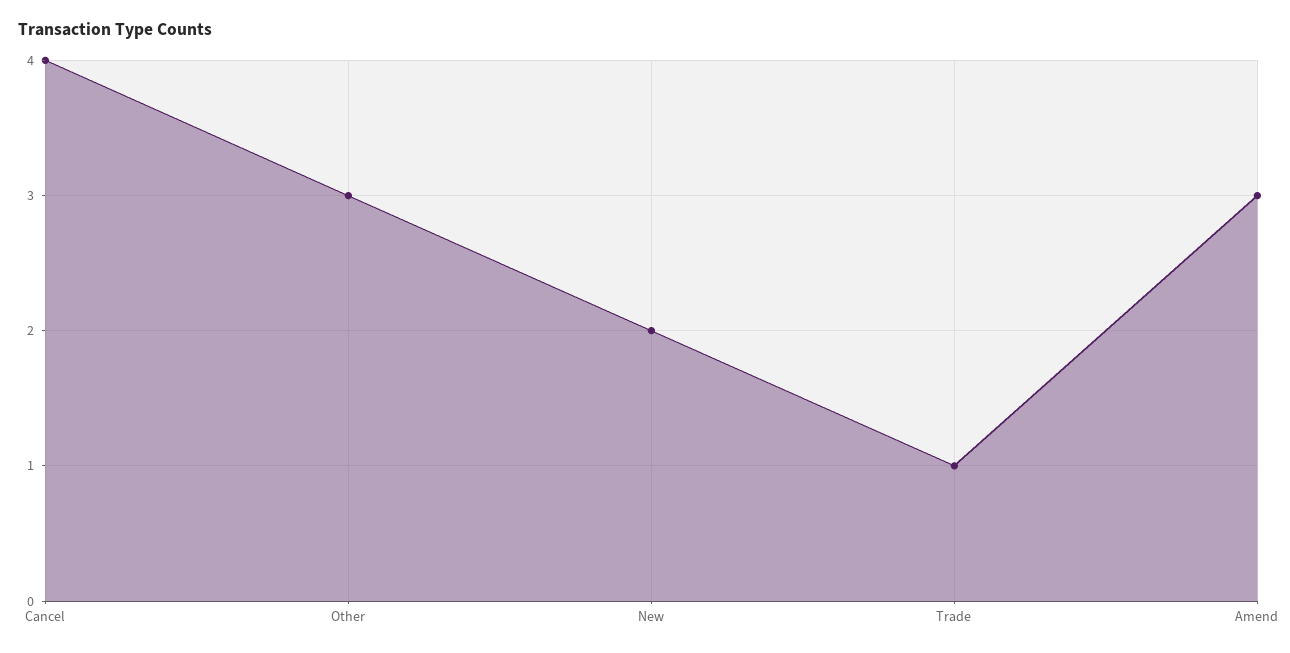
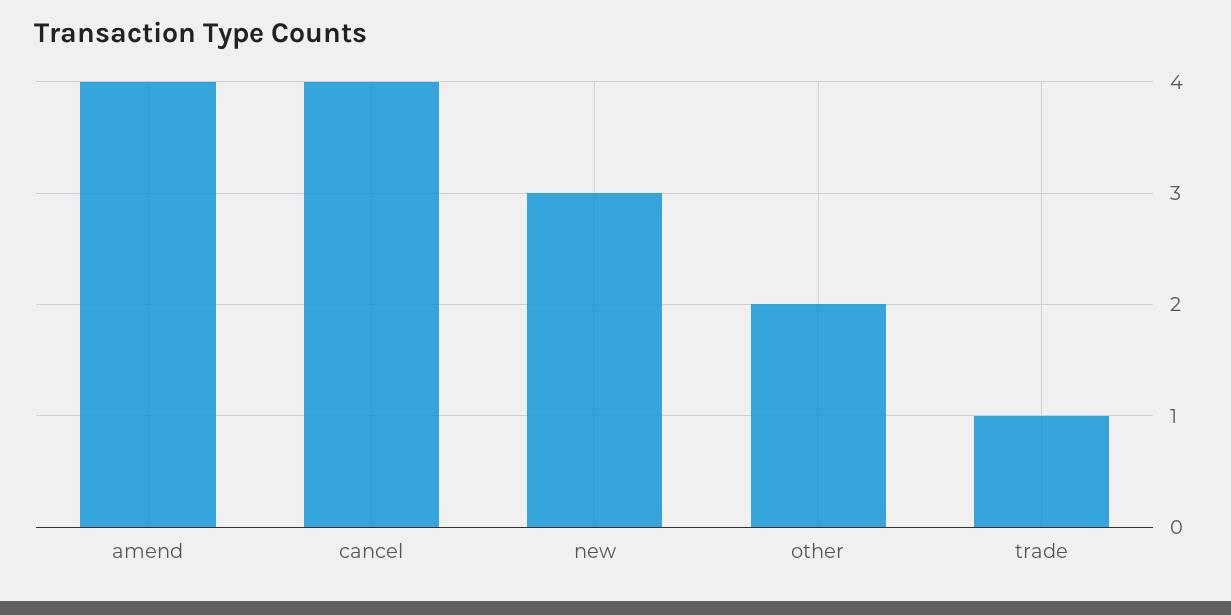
  {
    "Cancel": 4,
-   "Other": 3,
+   "Other": 2,
-   "New": 2,
+   "New": 3,
    "Trade": 1,
-   "Amend": 3
+   "Amend": 4
  }

